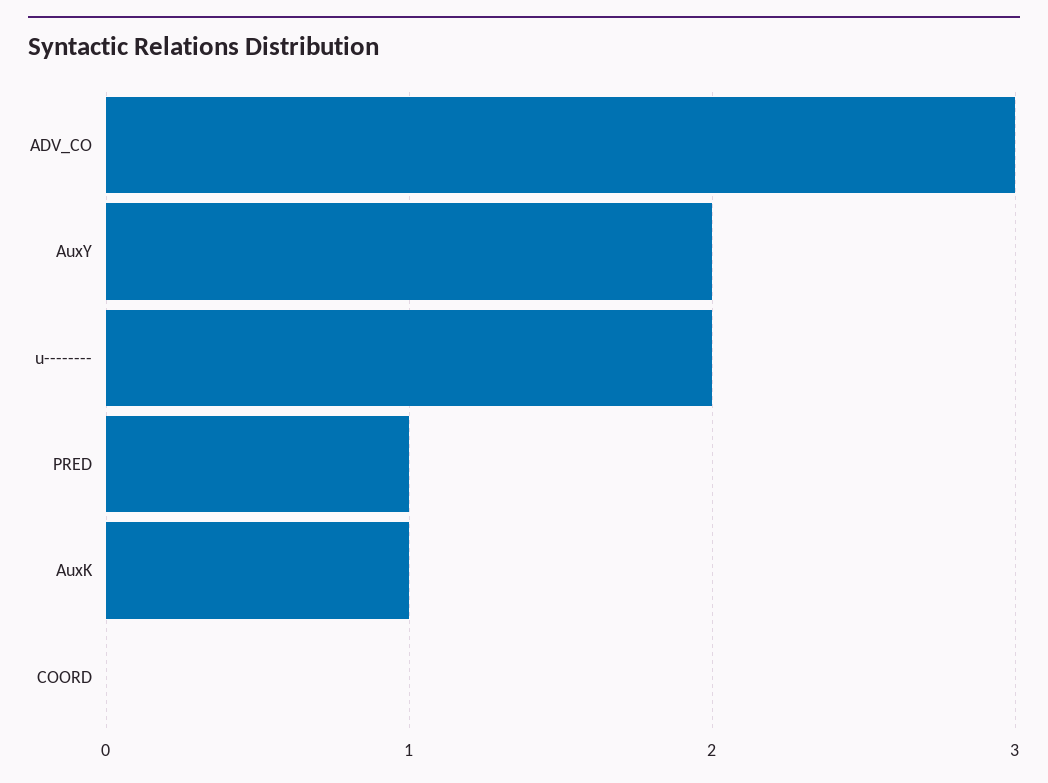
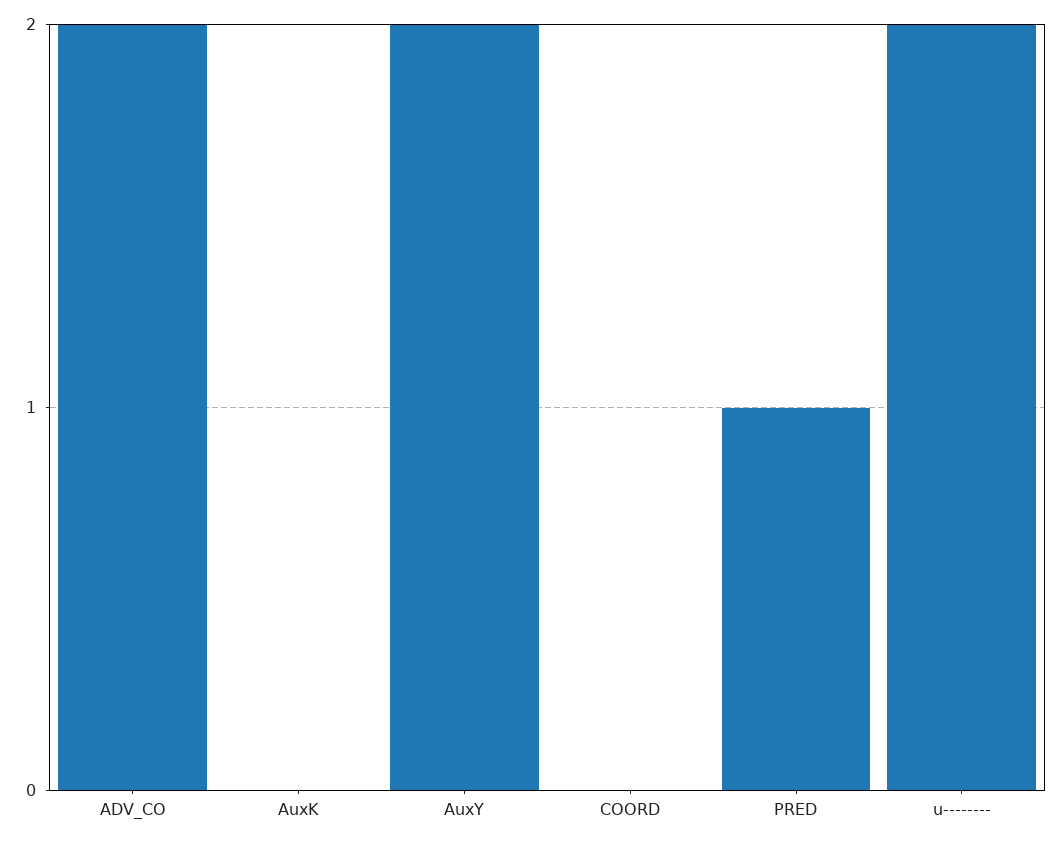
  {
-   "ADV_CO": 3,
+   "ADV_CO": 2,
    "AuxY": 2,
    "u--------": 2,
    "PRED": 1,
-   "AuxK": 1,
+   "AuxK": 0,
    "COORD": 0
  }

